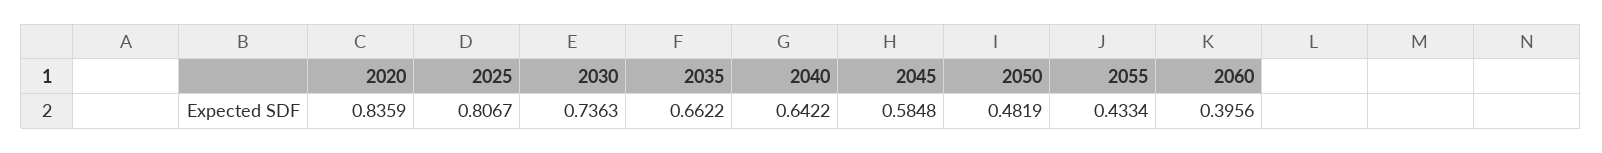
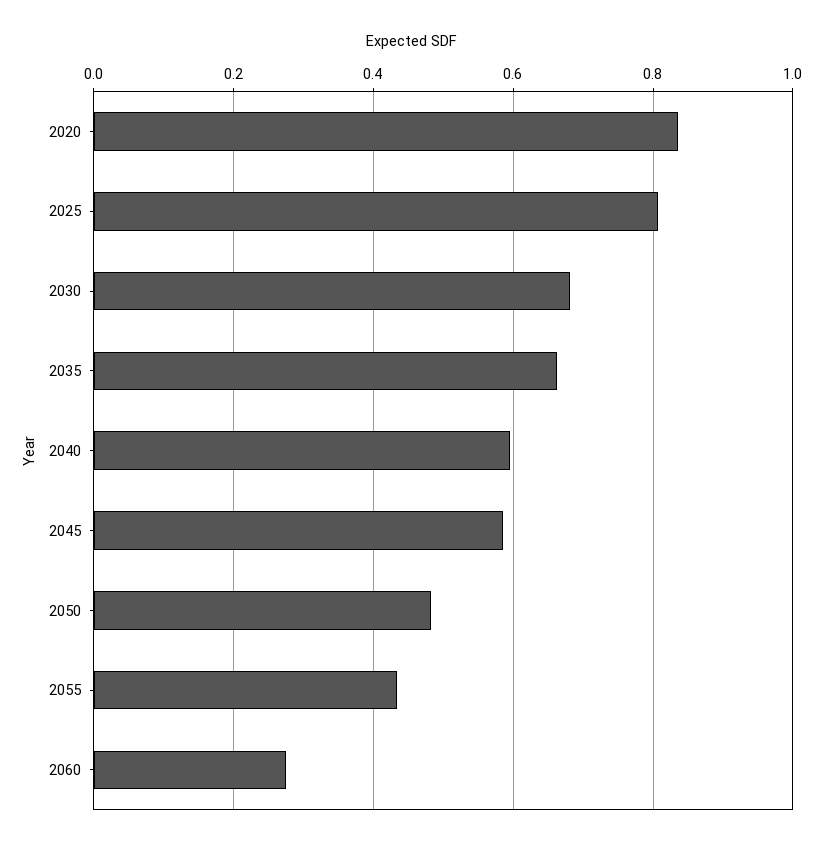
  {
    "2020": 0.8359,
    "2025": 0.8067,
-   "2030": 0.7363,
+   "2030": 0.68,
    "2035": 0.6622,
-   "2040": 0.6422,
+   "2040": 0.6,
    "2045": 0.5848,
    "2050": 0.4819,
    "2055": 0.4334,
-   "2060": 0.3956
+   "2060": 0.28
  }

